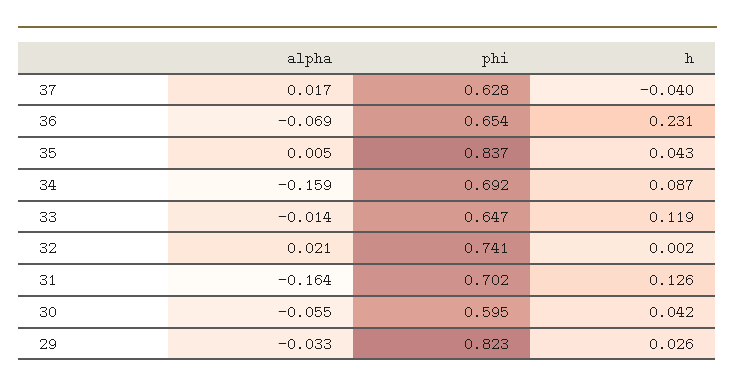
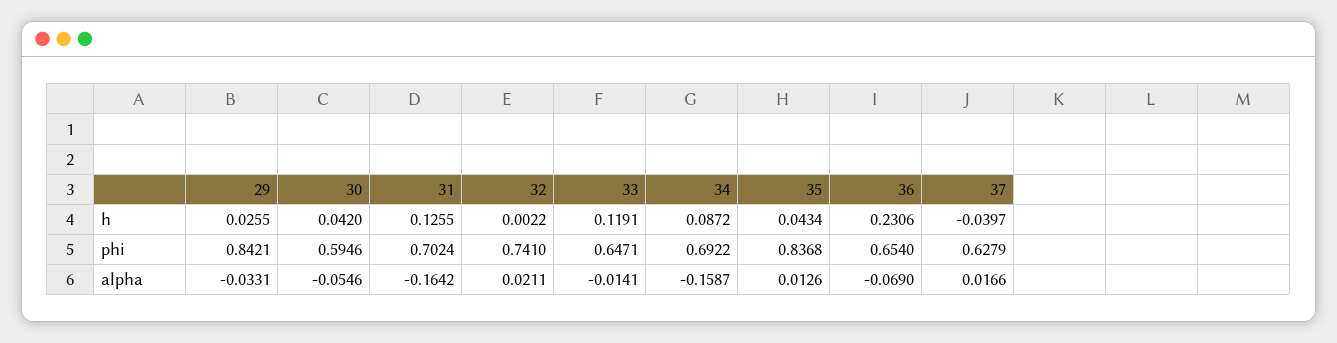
  {
    "alpha": {
      "37": 0.0166,
      "36": -0.069,
-     "35": 0.005,
+     "35": 0.0126,
      "34": -0.1587,
      "33": -0.0141,
      "32": 0.0211,
      "31": -0.1642,
      "30": -0.0546,
      "29": -0.0331
    },
    "phi": {
      "37": 0.6279,
      "36": 0.654,
      "35": 0.8368,
      "34": 0.6922,
      "33": 0.6471,
      "32": 0.741,
      "31": 0.7024,
      "30": 0.5946,
-     "29": 0.823
+     "29": 0.8421
    },
    "h": {
      "37": -0.0397,
      "36": 0.2306,
      "35": 0.0434,
      "34": 0.0872,
      "33": 0.1191,
      "32": 0.0022,
      "31": 0.1255,
      "30": 0.042,
      "29": 0.0255
    }
  }

